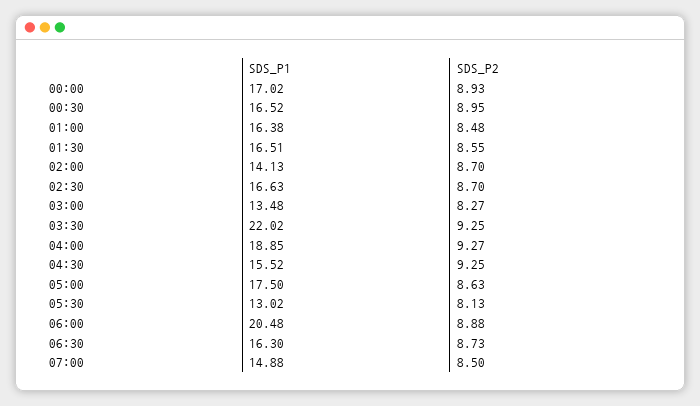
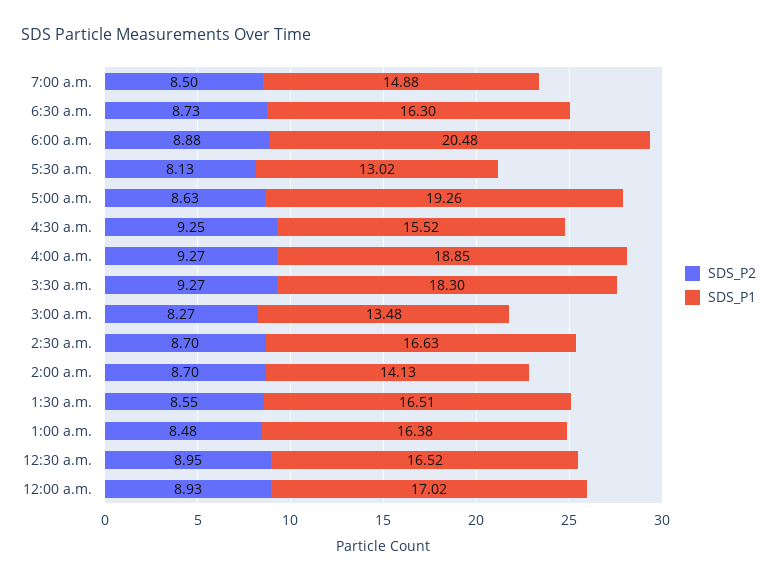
  {
    "SDS_P1": {
      "00:00": 17.02,
      "00:30": 16.52,
      "01:00": 16.38,
      "01:30": 16.51,
      "02:00": 14.13,
      "02:30": 16.63,
      "03:00": 13.48,
-     "03:30": 22.02,
+     "03:30": 18.3,
      "04:00": 18.85,
      "04:30": 15.52,
-     "05:00": 17.5,
+     "05:00": 19.26,
      "05:30": 13.02,
      "06:00": 20.48,
      "06:30": 16.3,
      "07:00": 14.88
    },
    "SDS_P2": {
      "00:00": 8.93,
      "00:30": 8.95,
      "01:00": 8.48,
      "01:30": 8.55,
      "02:00": 8.7,
      "02:30": 8.7,
      "03:00": 8.27,
-     "03:30": 9.25,
+     "03:30": 9.27,
      "04:00": 9.27,
      "04:30": 9.25,
      "05:00": 8.63,
      "05:30": 8.13,
      "06:00": 8.88,
      "06:30": 8.73,
      "07:00": 8.5
    }
  }

